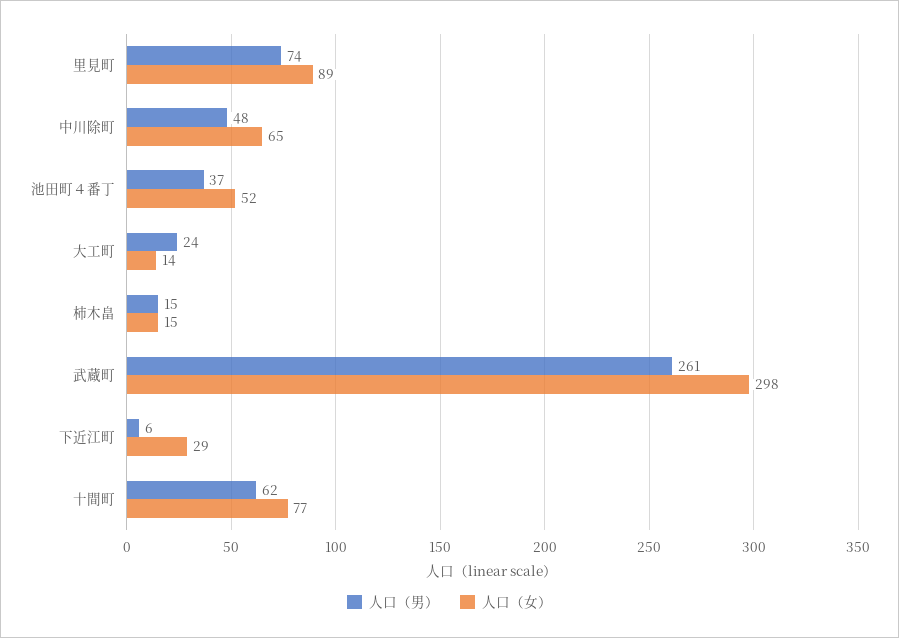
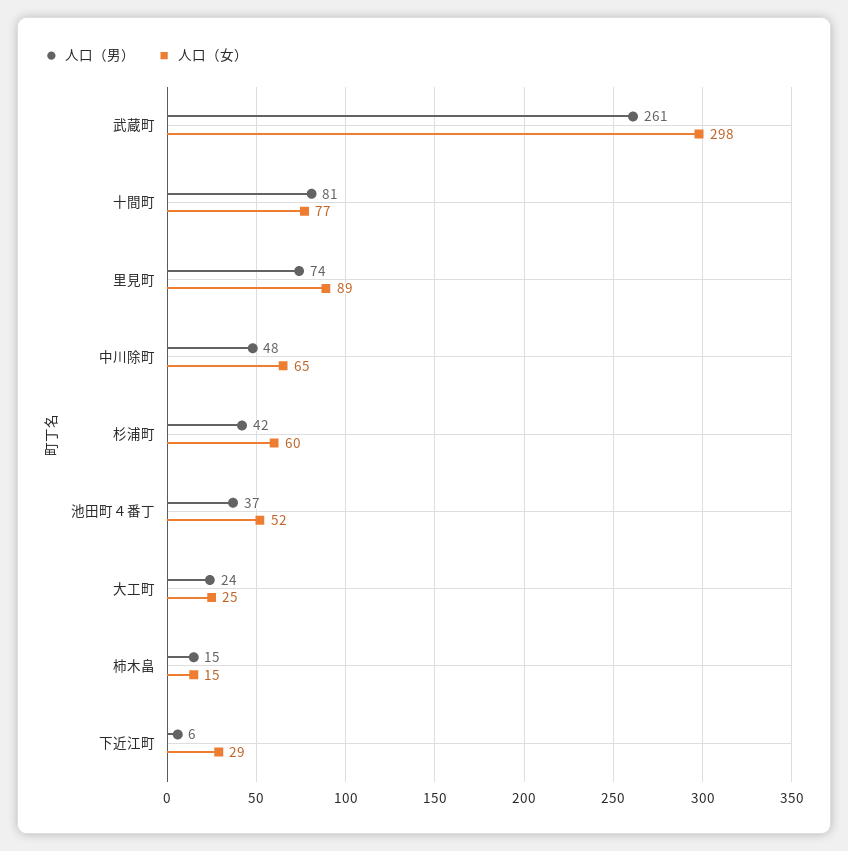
  {
    "人口（男）": {
      "里見町": 74,
      "中川除町": 48,
      "池田町４番丁": 37,
      "大工町": 24,
      "柿木畠": 15,
      "武蔵町": 261,
      "下近江町": 6,
-     "十間町": 62
+     "十間町": 81,
+     "杉浦町": 42
    },
    "人口（女）": {
      "里見町": 89,
      "中川除町": 65,
      "池田町４番丁": 52,
-     "大工町": 14,
+     "大工町": 25,
      "柿木畠": 15,
      "武蔵町": 298,
      "下近江町": 29,
-     "十間町": 77
+     "十間町": 77,
+     "杉浦町": 60
    }
  }

